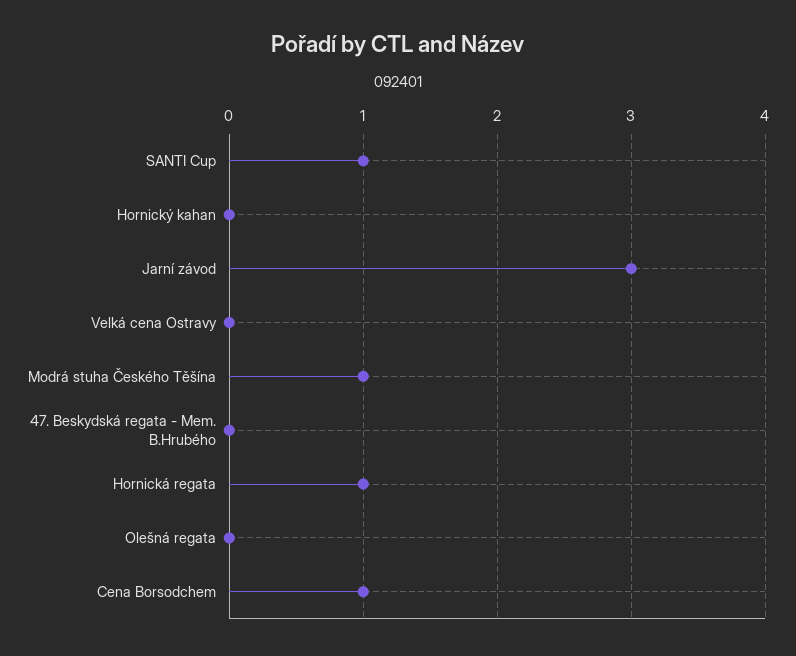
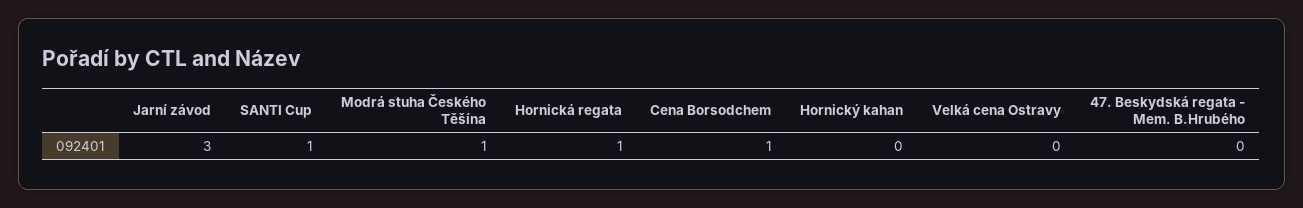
  {
    "SANTI Cup": 1,
    "Hornický kahan": 0,
    "Jarní závod": 3,
    "Velká cena Ostravy": 0,
    "Modrá stuha Českého Těšína": 1,
    "47. Beskydská regata - Mem. B.Hrubého": 0,
    "Hornická regata": 1,
-   "Olešná regata": 0,
    "Cena Borsodchem": 1
  }

